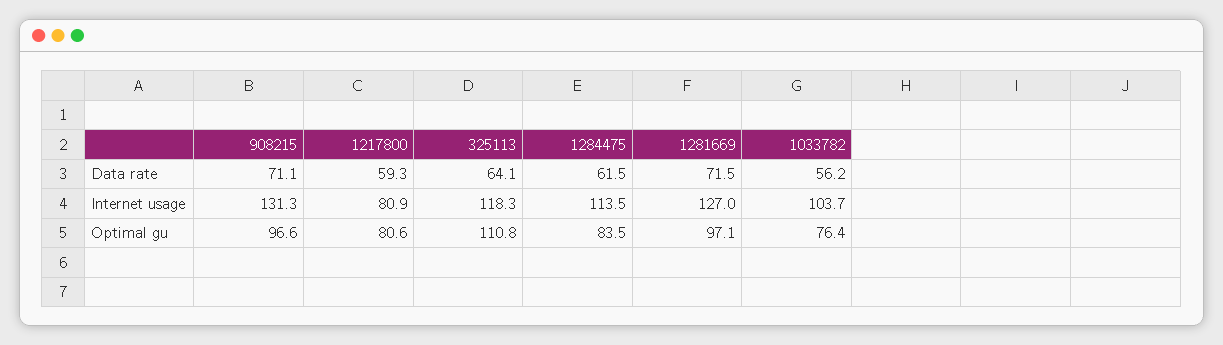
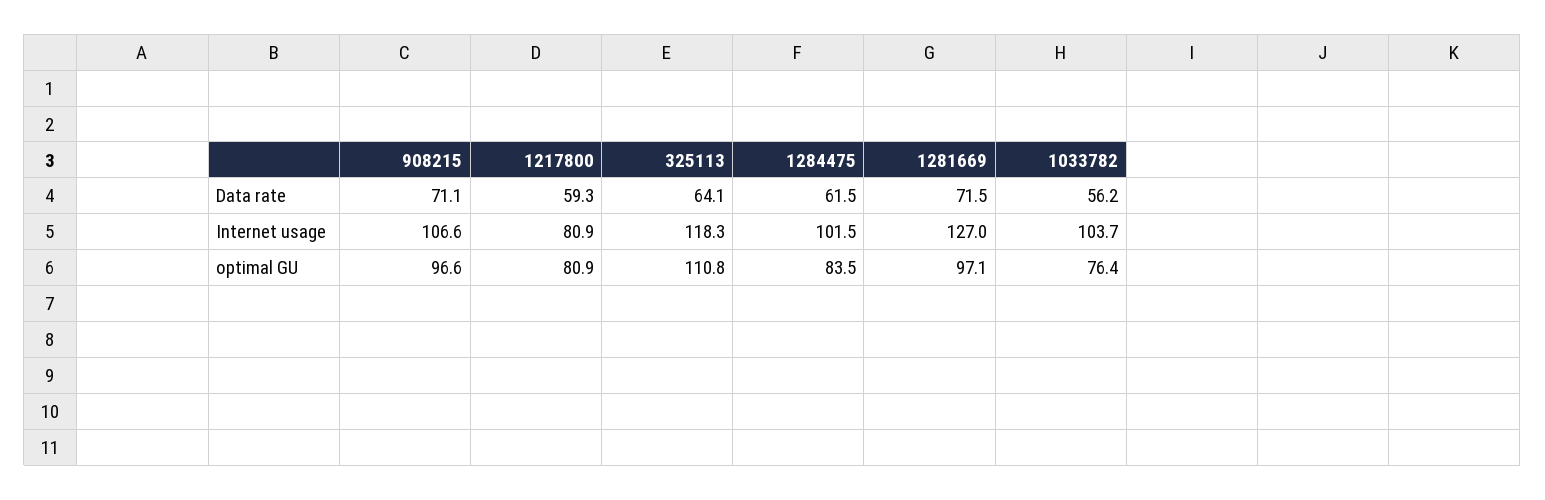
  {
    "908215": {
      "Data rate": 71.1,
-     "Internet usage": 131.3,
+     "Internet usage": 106.6,
      "Optimal gu": 96.6
    },
    "1217800": {
      "Data rate": 59.3,
      "Internet usage": 80.9,
-     "Optimal gu": 80.6
+     "Optimal gu": 80.9
    },
    "325113": {
      "Data rate": 64.1,
      "Internet usage": 118.3,
      "Optimal gu": 110.8
    },
    "1284475": {
      "Data rate": 61.5,
-     "Internet usage": 113.5,
+     "Internet usage": 101.5,
      "Optimal gu": 83.5
    },
    "1281669": {
      "Data rate": 71.5,
      "Internet usage": 127,
      "Optimal gu": 97.1
    },
    "1033782": {
      "Data rate": 56.2,
      "Internet usage": 103.7,
      "Optimal gu": 76.4
    }
  }

